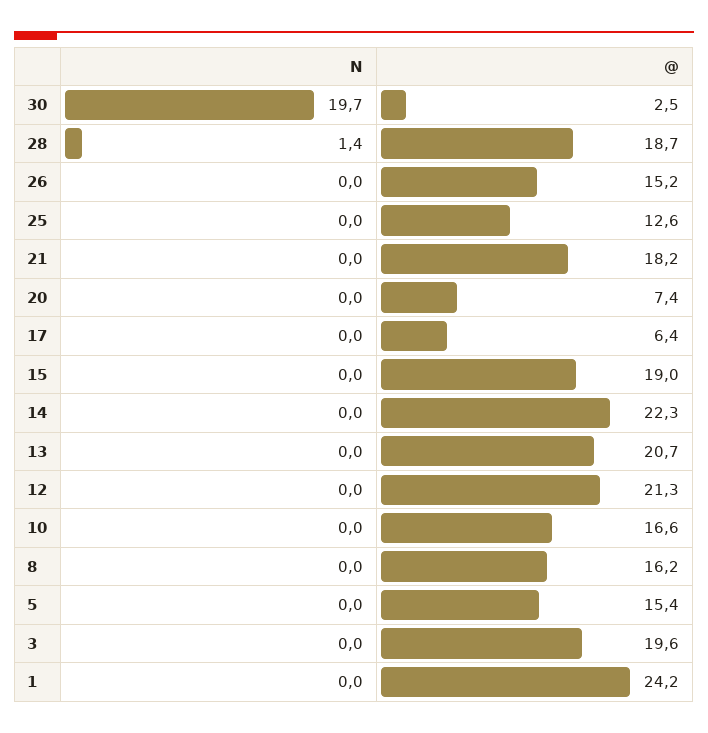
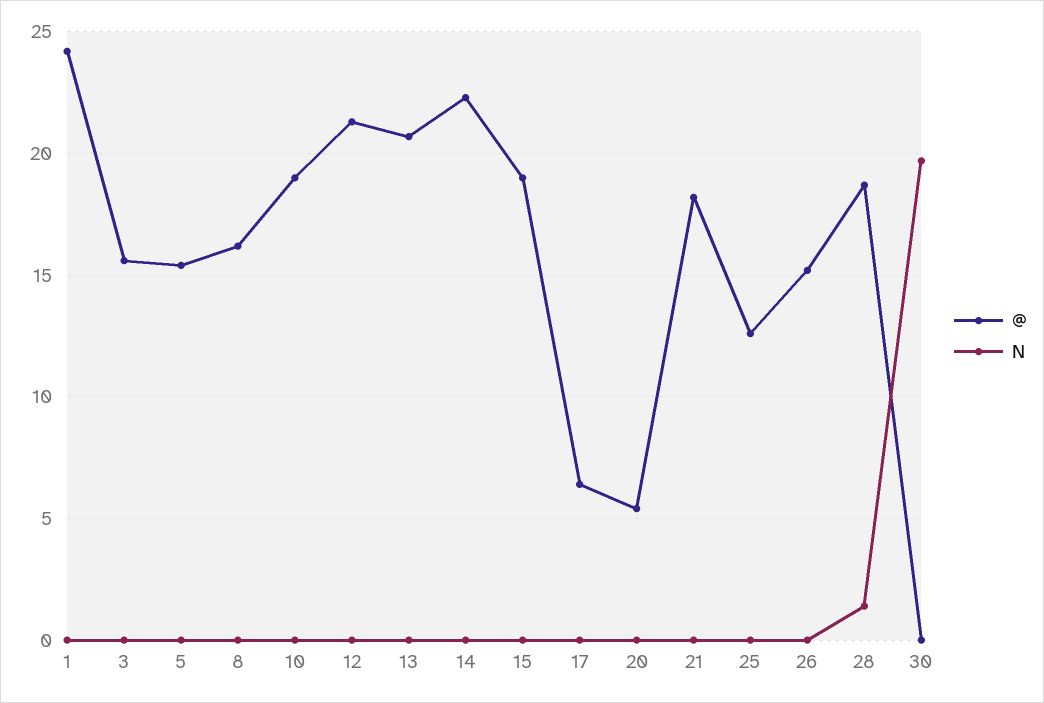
  {
    "N": {
      "30": 19.7,
      "28": 1.4,
      "26": 0,
      "25": 0,
      "21": 0,
      "20": 0,
      "17": 0,
      "15": 0,
      "14": 0,
      "13": 0,
      "12": 0,
      "10": 0,
      "8": 0,
      "5": 0,
      "3": 0,
      "1": 0
    },
    "@": {
-     "30": 2.5,
+     "30": 0,
      "28": 18.7,
      "26": 15.2,
      "25": 12.6,
      "21": 18.2,
-     "20": 7.4,
+     "20": 5.5,
      "17": 6.4,
      "15": 19,
      "14": 22.3,
      "13": 20.7,
      "12": 21.3,
-     "10": 16.6,
+     "10": 19,
      "8": 16.2,
      "5": 15.4,
-     "3": 19.6,
+     "3": 15.5,
      "1": 24.2
    }
  }

